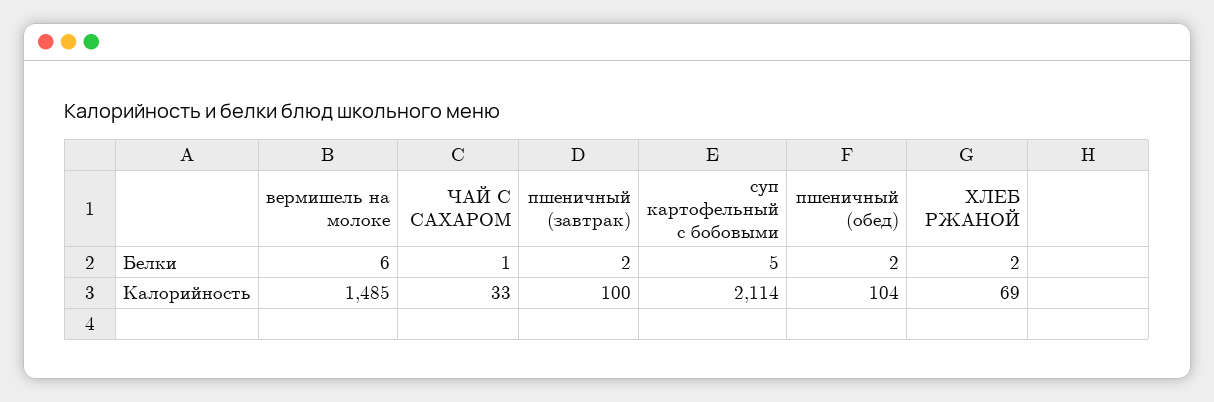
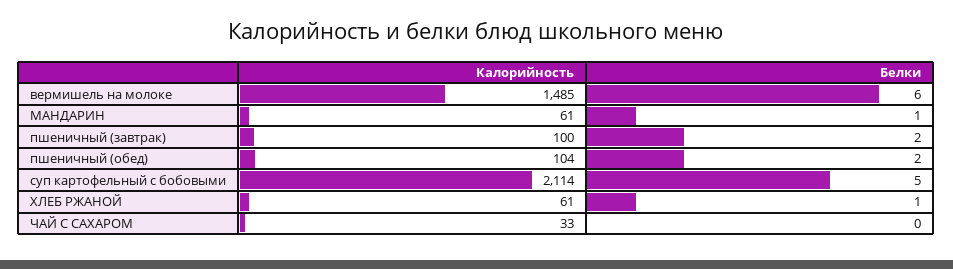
  {
    "вермишель на молоке": {
      "Белки": 6,
      "Калорийность": 1485
    },
    "ЧАЙ С САХАРОМ": {
-     "Белки": 1,
+     "Белки": 0,
      "Калорийность": 33
    },
    "пшеничный (завтрак)": {
      "Белки": 2,
      "Калорийность": 100
    },
    "суп картофельный с бобовыми": {
      "Белки": 5,
      "Калорийность": 2114
    },
    "пшеничный (обед)": {
      "Белки": 2,
      "Калорийность": 104
    },
    "ХЛЕБ РЖАНОЙ": {
-     "Белки": 2,
+     "Белки": 1,
-     "Калорийность": 69
+     "Калорийность": 61
-   }
+   },
+   "МАНДАРИН": {
+     "Калорийность": 61,
+     "Белки": 1
+   }
  }

